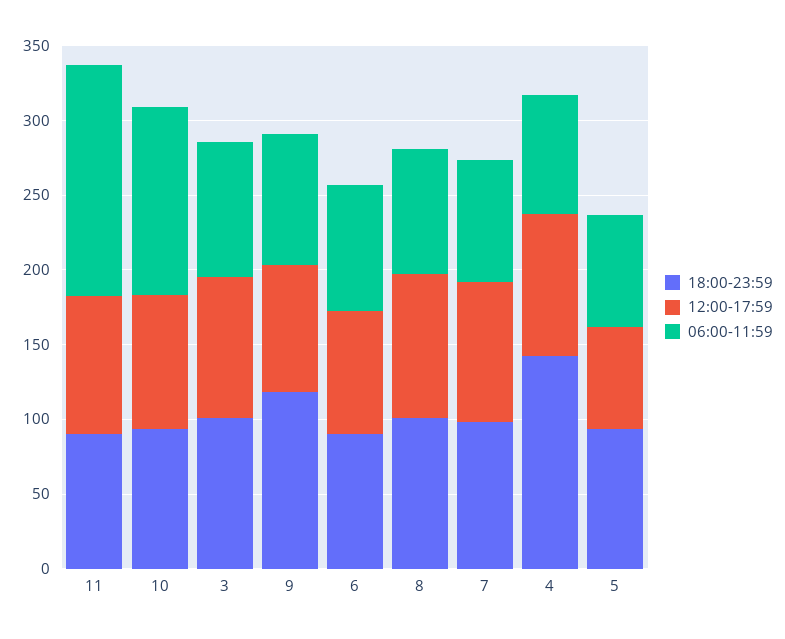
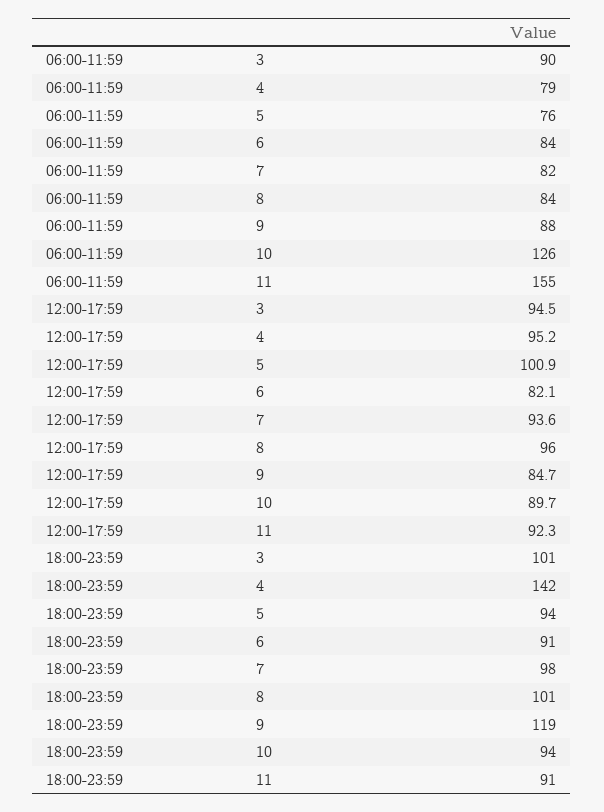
  {
    "18:00-23:59": {
      "11": 91,
      "10": 94,
      "3": 101,
      "9": 119,
      "6": 91,
      "8": 101,
      "7": 98,
      "4": 142,
      "5": 94
    },
    "12:00-17:59": {
      "11": 92.3,
      "10": 89.7,
      "3": 94.5,
      "9": 84.7,
      "6": 82.1,
      "8": 96,
      "7": 93.6,
      "4": 95.2,
-     "5": 70
+     "5": 100.9
    },
    "06:00-11:59": {
      "11": 155,
      "10": 126,
      "3": 90,
      "9": 88,
      "6": 84,
      "8": 84,
      "7": 82,
      "4": 79,
      "5": 76
    }
  }

